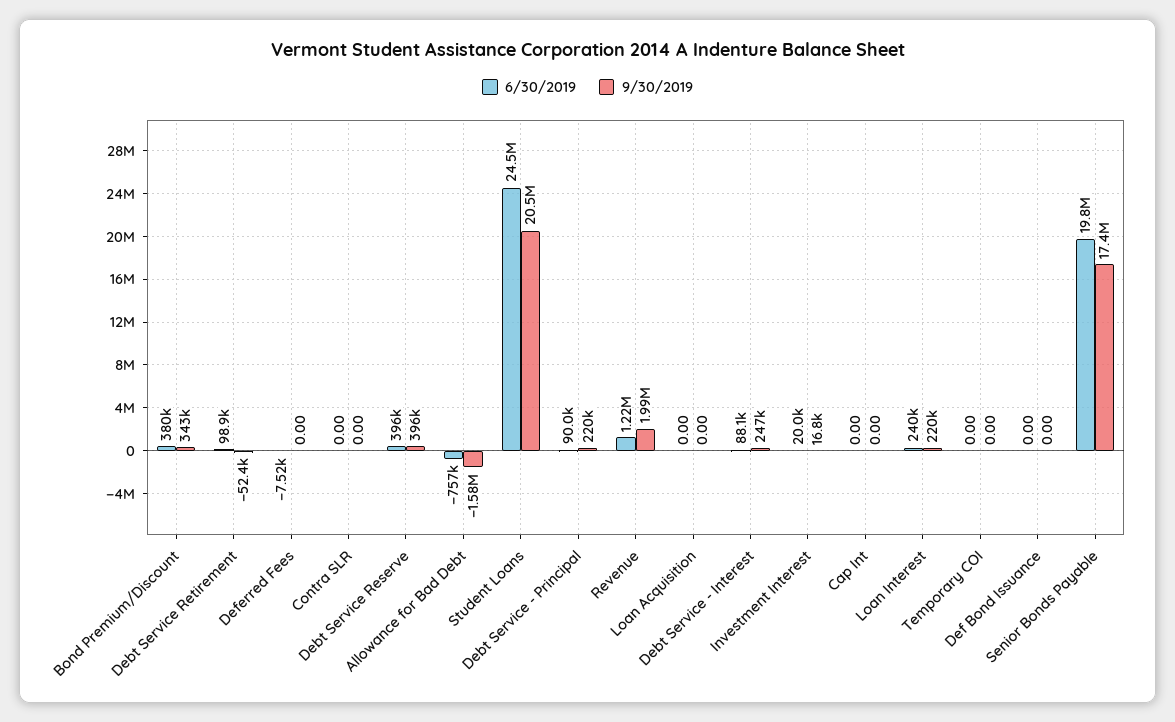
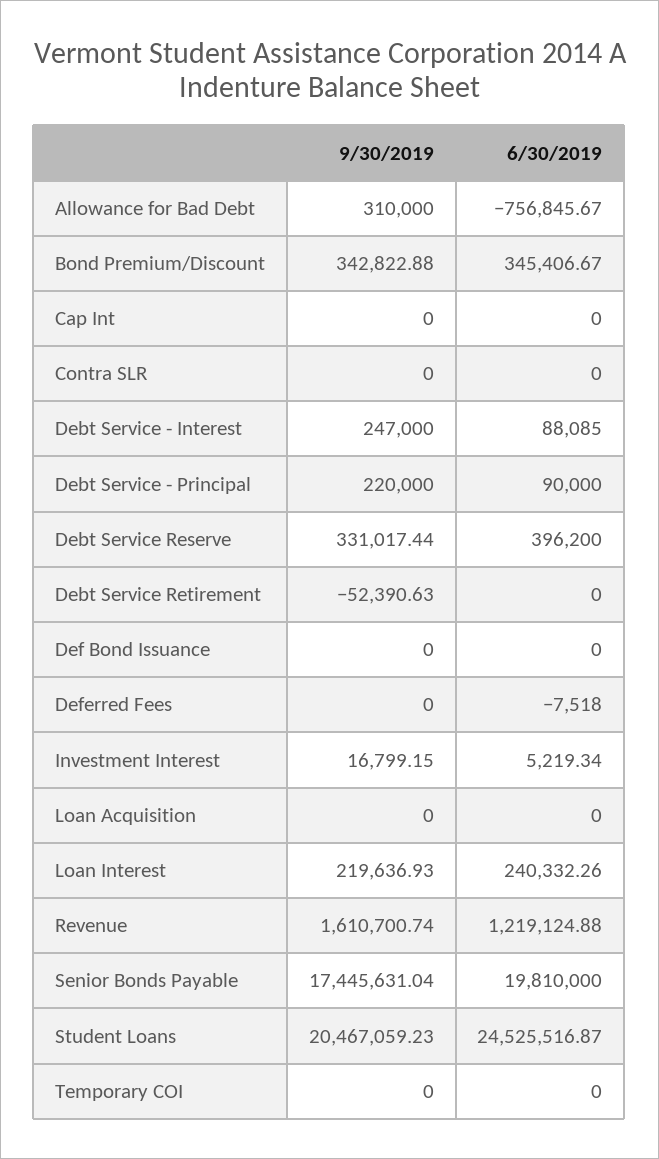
  {
    "6/30/2019": {
-     "Bond Premium/Discount": 380000,
+     "Bond Premium/Discount": 345406.67,
-     "Debt Service Retirement": 98900,
+     "Debt Service Retirement": 0,
      "Deferred Fees": -7518,
      "Contra SLR": 0,
      "Debt Service Reserve": 396200,
      "Allowance for Bad Debt": -756845.67,
      "Student Loans": 24525516.87,
      "Debt Service - Principal": 90000,
      "Revenue": 1219124.88,
      "Loan Acquisition": 0,
      "Debt Service - Interest": 88085,
-     "Investment Interest": 20000,
+     "Investment Interest": 5219.34,
      "Cap Int": 0,
      "Loan Interest": 240332.26,
      "Temporary COI": 0,
      "Def Bond Issuance": 0,
      "Senior Bonds Payable": 19810000
    },
    "9/30/2019": {
      "Bond Premium/Discount": 342822.88,
      "Debt Service Retirement": -52390.63,
      "Deferred Fees": 0,
      "Contra SLR": 0,
-     "Debt Service Reserve": 396000,
+     "Debt Service Reserve": 331017.44,
-     "Allowance for Bad Debt": -1580000,
+     "Allowance for Bad Debt": 310000,
      "Student Loans": 20467059.23,
      "Debt Service - Principal": 220000,
-     "Revenue": 1990000,
+     "Revenue": 1610700.74,
      "Loan Acquisition": 0,
      "Debt Service - Interest": 247000,
      "Investment Interest": 16799.15,
      "Cap Int": 0,
      "Loan Interest": 219636.93,
      "Temporary COI": 0,
      "Def Bond Issuance": 0,
      "Senior Bonds Payable": 17445631.04
    }
  }

